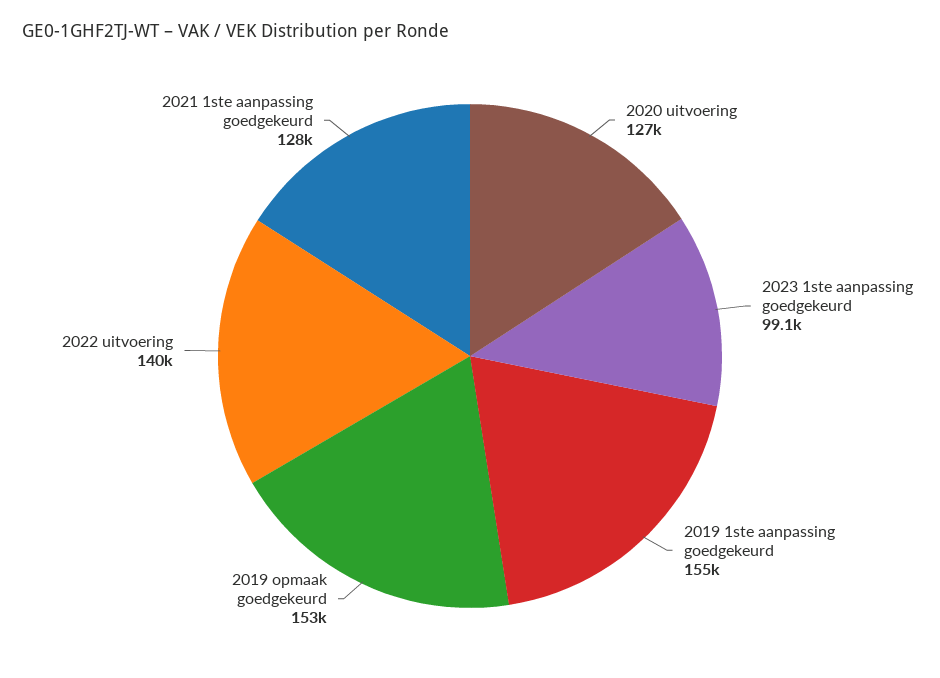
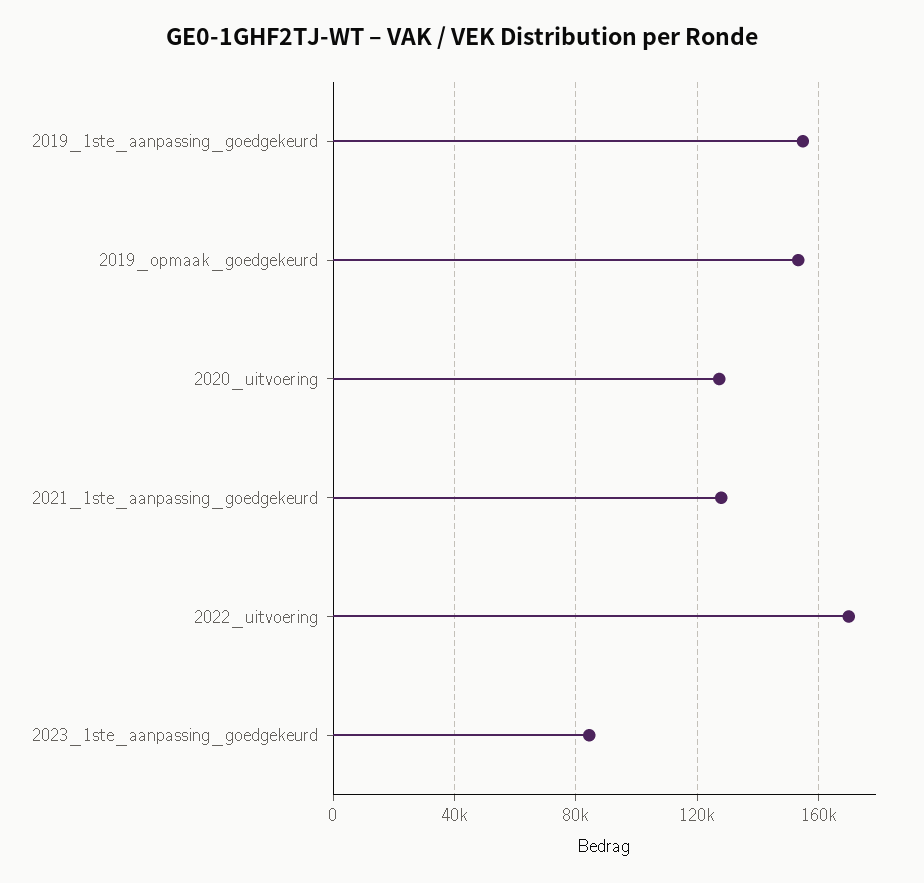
  {
    "2020 uitvoering": 127000,
-   "2023 1ste aanpassing goedgekeurd": 99100,
+   "2023 1ste aanpassing goedgekeurd": 85000,
    "2019 1ste aanpassing goedgekeurd": 155000,
    "2019 opmaak goedgekeurd": 153000,
-   "2022 uitvoering": 140000,
+   "2022 uitvoering": 170000,
    "2021 1ste aanpassing goedgekeurd": 128000
  }

